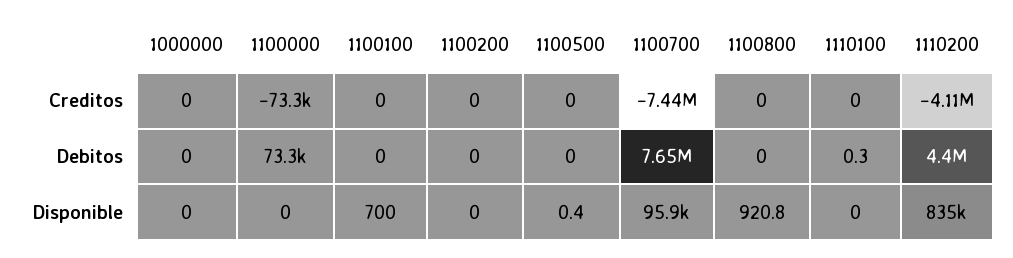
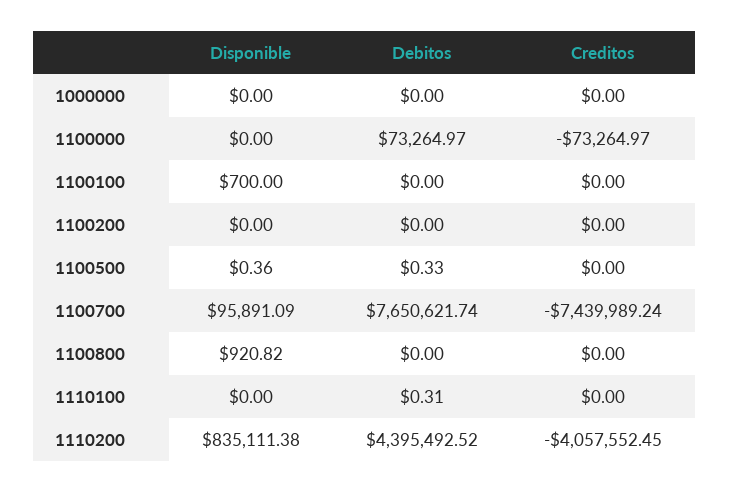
  {
    "1000000": {
      "Creditos": 0,
      "Debitos": 0,
      "Disponible": 0
    },
    "1100000": {
      "Creditos": -73264.97,
      "Debitos": 73264.97,
      "Disponible": 0
    },
    "1100100": {
      "Creditos": 0,
      "Debitos": 0,
      "Disponible": 700
    },
    "1100200": {
      "Creditos": 0,
      "Debitos": 0,
      "Disponible": 0
    },
    "1100500": {
      "Creditos": 0,
-     "Debitos": 0,
+     "Debitos": 0.33,
      "Disponible": 0.36
    },
    "1100700": {
      "Creditos": -7439989.24,
      "Debitos": 7650621.74,
      "Disponible": 95891.09
    },
    "1100800": {
      "Creditos": 0,
      "Debitos": 0,
      "Disponible": 920.82
    },
    "1110100": {
      "Creditos": 0,
      "Debitos": 0.31,
      "Disponible": 0
    },
    "1110200": {
-     "Creditos": -4110000,
+     "Creditos": -4057552.45,
      "Debitos": 4395492.52,
      "Disponible": 835111.38
    }
  }

